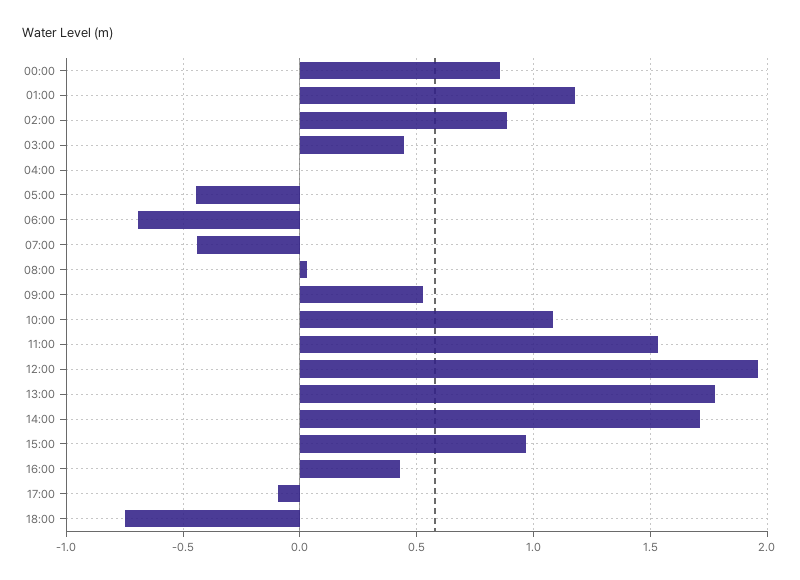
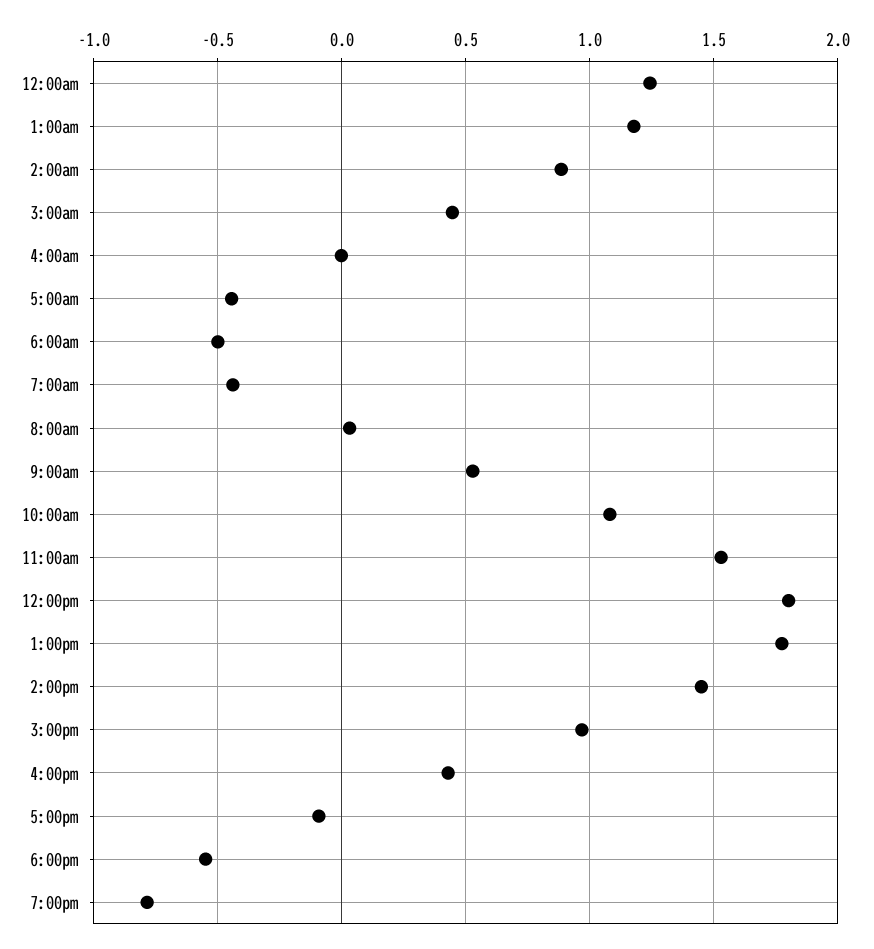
  {
-   "00:00": 0.85,
+   "00:00": 1.25,
    "01:00": 1.2,
    "02:00": 0.9,
    "03:00": 0.45,
    "04:00": 0,
    "05:00": -0.45,
-   "06:00": -0.7,
+   "06:00": -0.5,
    "07:00": -0.45,
    "08:00": 0.05,
    "09:00": 0.55,
    "10:00": 1.1,
    "11:00": 1.55,
-   "12:00": 1.95,
+   "12:00": 1.8,
    "13:00": 1.8,
-   "14:00": 1.7,
+   "14:00": 1.45,
    "15:00": 0.95,
    "16:00": 0.45,
    "17:00": -0.1,
-   "18:00": -0.75
+   "18:00": -0.55,
+   "7:00pm": -0.8
  }

